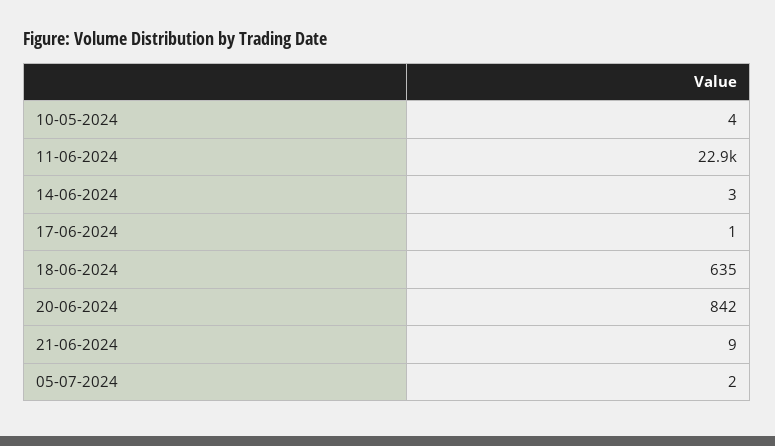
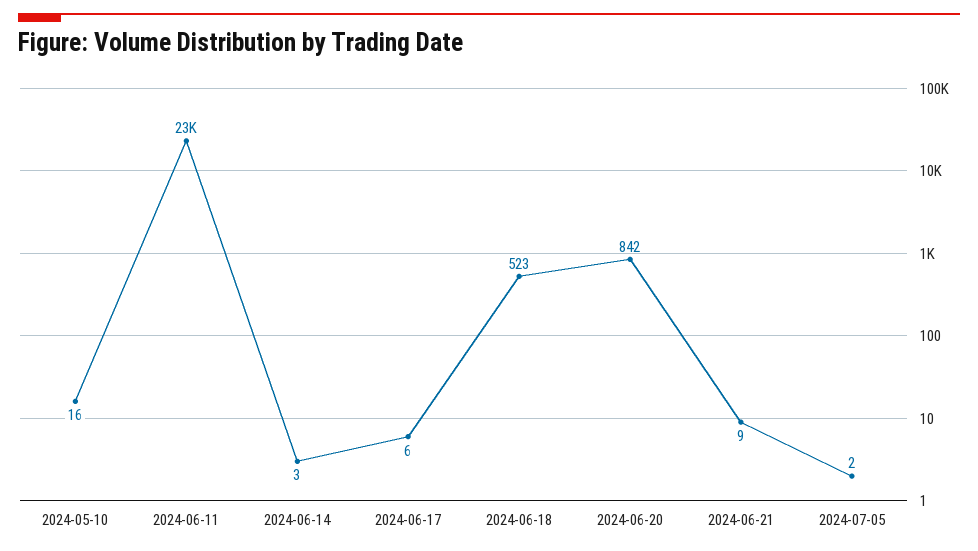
  {
-   "10-05-2024": 4,
+   "10-05-2024": 16,
    "11-06-2024": 22900,
    "14-06-2024": 3,
-   "17-06-2024": 1,
+   "17-06-2024": 6,
-   "18-06-2024": 635,
+   "18-06-2024": 523,
    "20-06-2024": 842,
    "21-06-2024": 9,
    "05-07-2024": 2
  }

